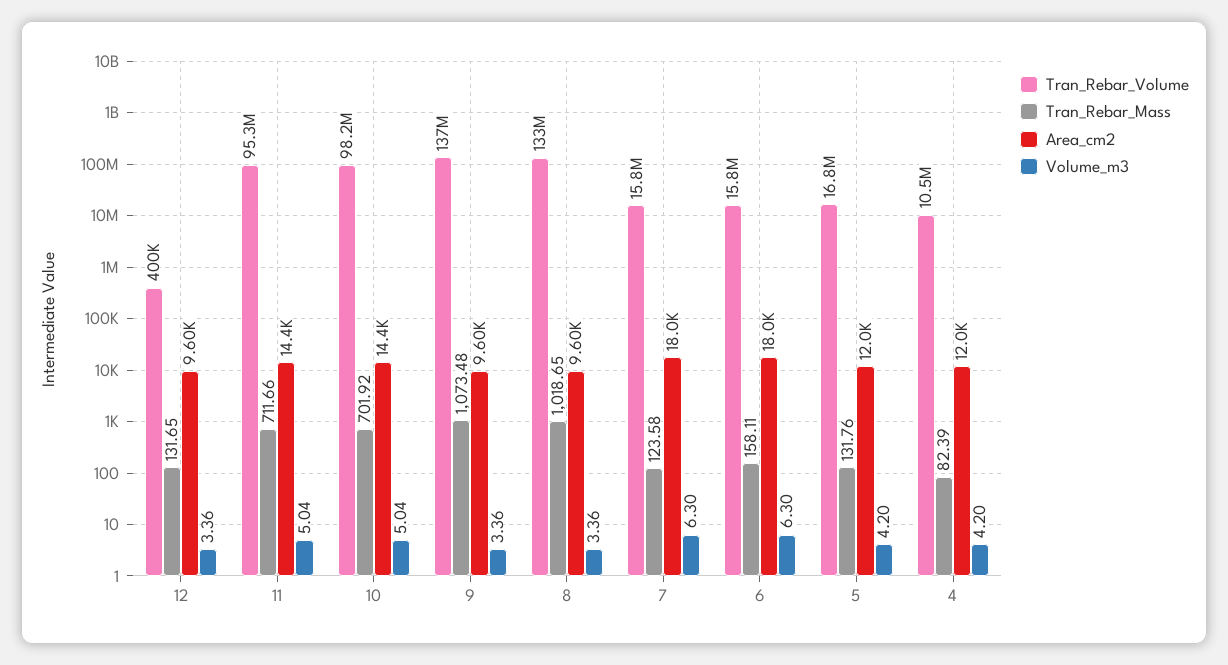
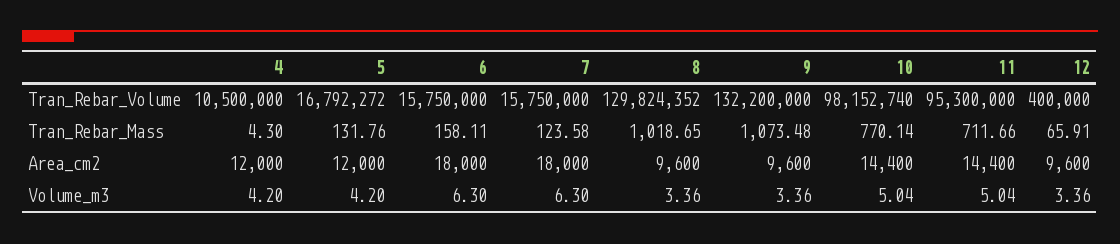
  {
    "Tran_Rebar_Volume": {
      "12": 400000,
      "11": 95300000,
      "10": 98152740,
-     "9": 137000000,
+     "9": 132200000,
-     "8": 133000000,
+     "8": 129824352,
      "7": 15750000,
      "6": 15750000,
      "5": 16792272,
      "4": 10500000
    },
    "Tran_Rebar_Mass": {
-     "12": 131.65,
+     "12": 65.91,
      "11": 711.66,
-     "10": 701.92,
+     "10": 770.14,
      "9": 1073.48,
      "8": 1018.65,
      "7": 123.58,
      "6": 158.11,
      "5": 131.76,
-     "4": 82.39
+     "4": 4.3
    },
    "Area_cm2": {
      "12": 9600,
      "11": 14400,
      "10": 14400,
      "9": 9600,
      "8": 9600,
      "7": 18000,
      "6": 18000,
      "5": 12000,
      "4": 12000
    },
    "Volume_m3": {
      "12": 3.36,
      "11": 5.04,
      "10": 5.04,
      "9": 3.36,
      "8": 3.36,
      "7": 6.3,
      "6": 6.3,
      "5": 4.2,
      "4": 4.2
    }
  }

